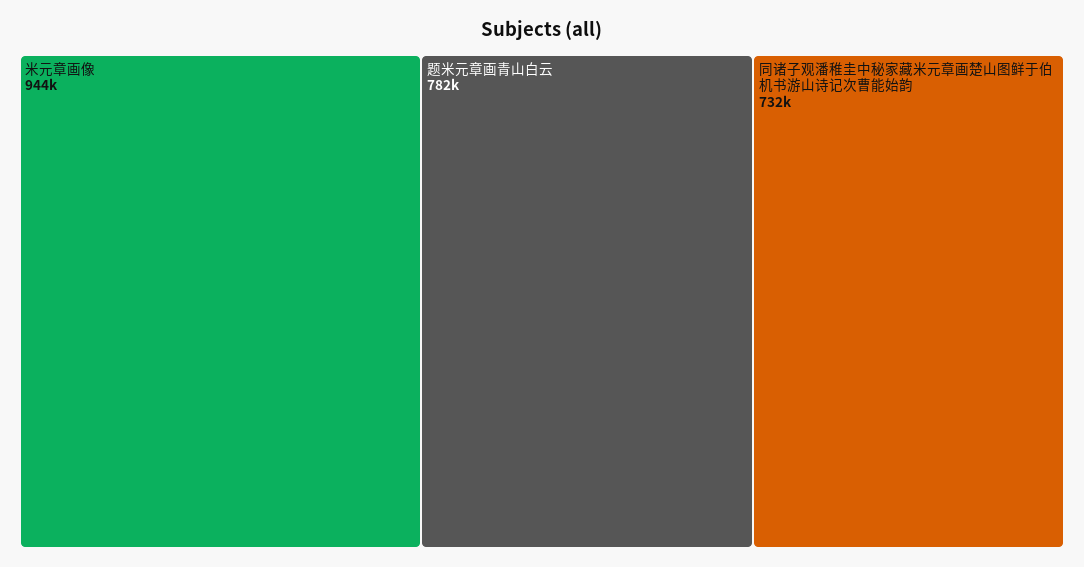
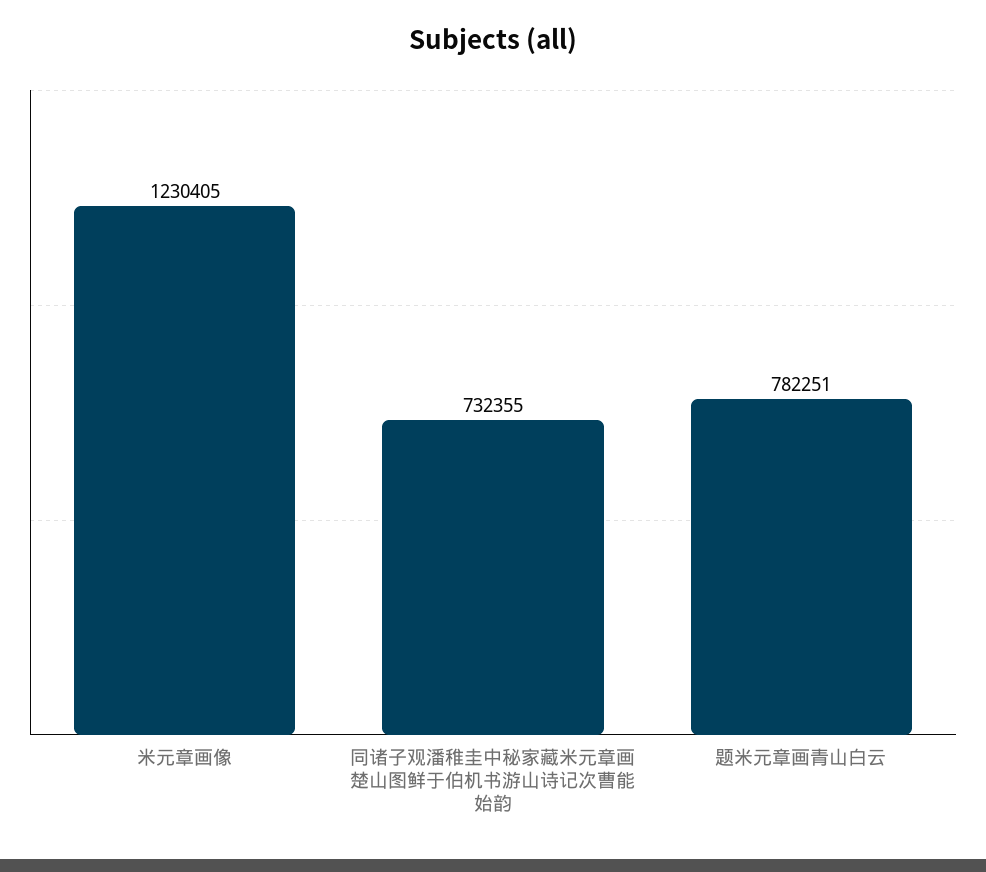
  {
-   "米元章画像": 944000,
+   "米元章画像": 1230405,
    "题米元章画青山白云": 782251,
    "同诸子观潘稚圭中秘家藏米元章画楚山图鲜于伯机书游山诗记次曹能始韵": 732355
  }

